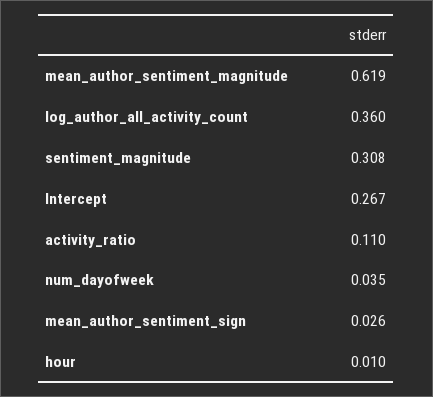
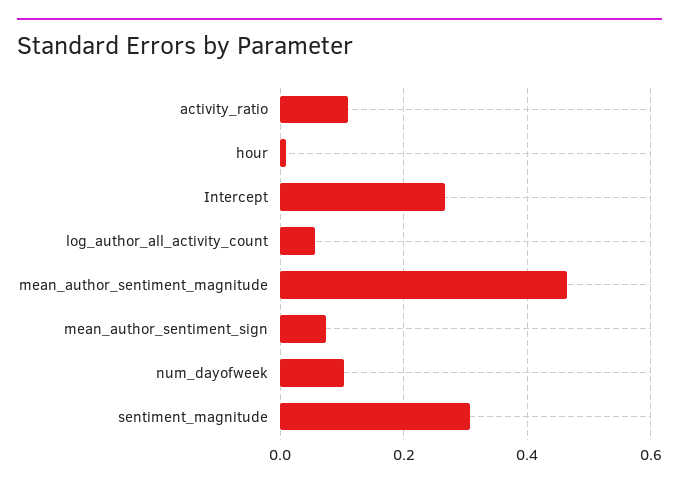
  {
-   "mean_author_sentiment_magnitude": 0.619,
+   "mean_author_sentiment_magnitude": 0.46,
-   "log_author_all_activity_count": 0.36,
+   "log_author_all_activity_count": 0.06,
    "sentiment_magnitude": 0.308,
    "Intercept": 0.267,
    "activity_ratio": 0.11,
-   "num_dayofweek": 0.035,
+   "num_dayofweek": 0.1,
-   "mean_author_sentiment_sign": 0.026,
+   "mean_author_sentiment_sign": 0.08,
    "hour": 0.01
  }

